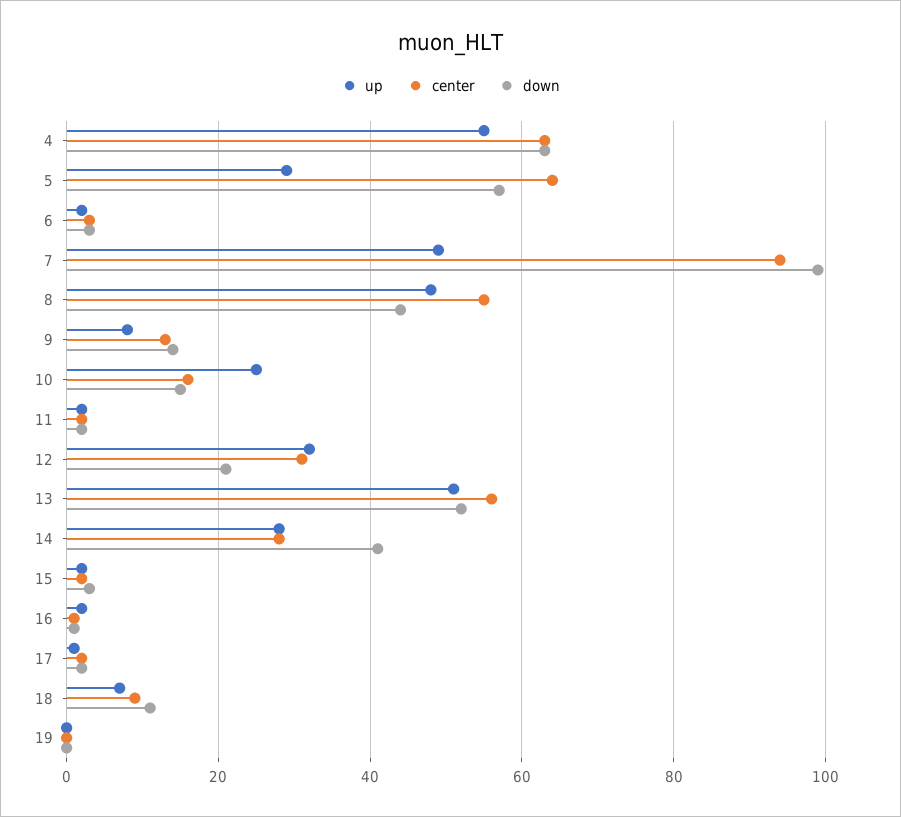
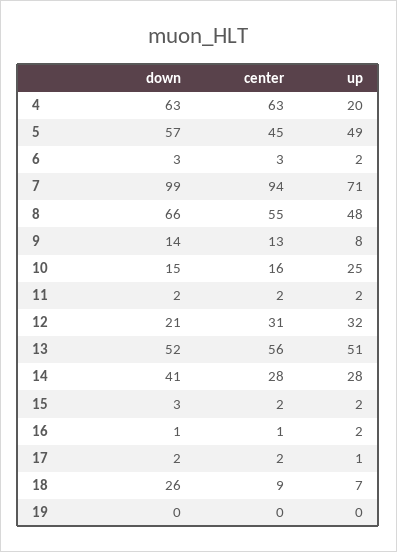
  {
    "up": {
-     "4": 55,
+     "4": 20,
-     "5": 30,
+     "5": 49,
      "6": 2,
-     "7": 50,
+     "7": 71,
      "8": 48,
      "9": 8,
      "10": 25,
      "11": 2,
      "12": 32,
      "13": 51,
      "14": 28,
      "15": 2,
      "16": 2,
      "17": 1,
      "18": 7,
      "19": 0
    },
    "center": {
      "4": 63,
-     "5": 65,
+     "5": 45,
      "6": 3,
      "7": 94,
      "8": 55,
      "9": 13,
      "10": 16,
      "11": 2,
      "12": 31,
      "13": 56,
      "14": 28,
      "15": 2,
      "16": 1,
      "17": 2,
      "18": 9,
      "19": 0
    },
    "down": {
      "4": 63,
      "5": 57,
      "6": 3,
      "7": 99,
-     "8": 45,
+     "8": 66,
      "9": 14,
      "10": 15,
      "11": 2,
      "12": 21,
      "13": 52,
      "14": 41,
      "15": 3,
      "16": 1,
      "17": 2,
-     "18": 10,
+     "18": 26,
      "19": 0
    }
  }

